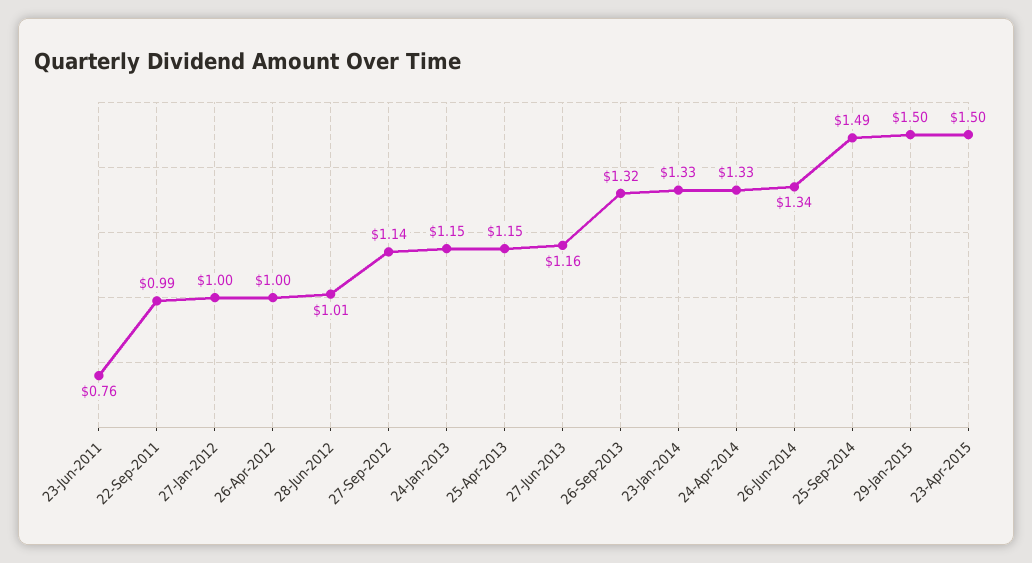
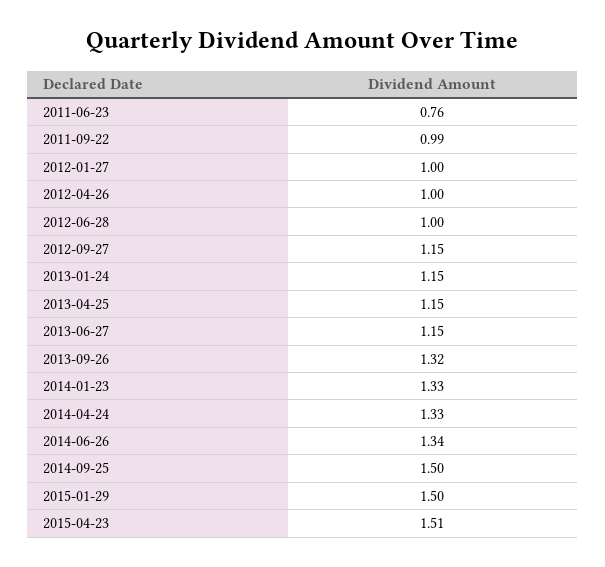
  {
    "23-Jun-2011": 0.76,
    "22-Sep-2011": 0.99,
    "27-Jan-2012": 1,
    "26-Apr-2012": 1,
-   "28-Jun-2012": 1.01,
+   "28-Jun-2012": 1,
-   "27-Sep-2012": 1.14,
+   "27-Sep-2012": 1.15,
    "24-Jan-2013": 1.15,
    "25-Apr-2013": 1.15,
-   "27-Jun-2013": 1.16,
+   "27-Jun-2013": 1.15,
    "26-Sep-2013": 1.32,
    "23-Jan-2014": 1.33,
    "24-Apr-2014": 1.33,
    "26-Jun-2014": 1.34,
-   "25-Sep-2014": 1.49,
+   "25-Sep-2014": 1.5,
    "29-Jan-2015": 1.5,
-   "23-Apr-2015": 1.5
+   "23-Apr-2015": 1.51
  }

